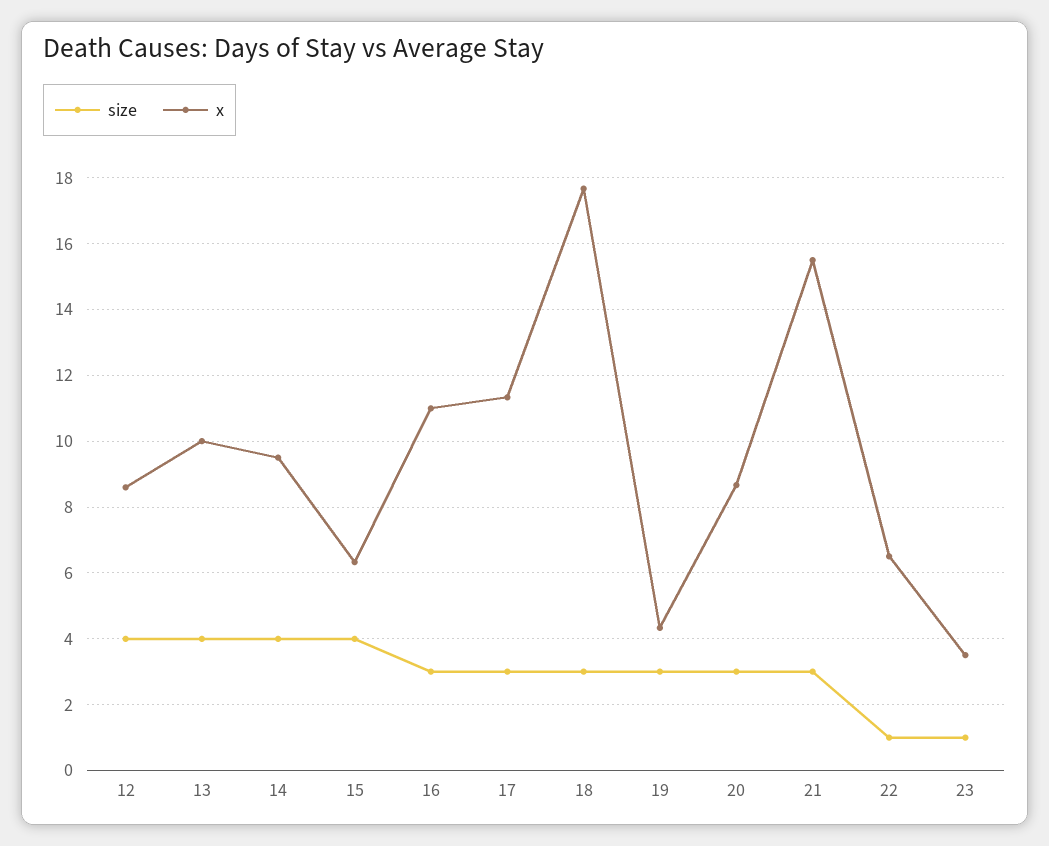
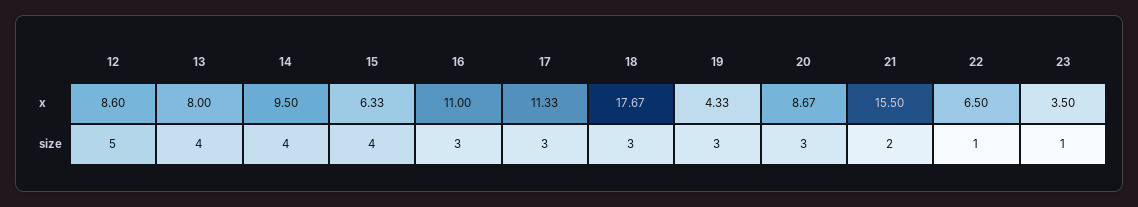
  {
    "size": {
-     "12": 4,
+     "12": 5,
      "13": 4,
      "14": 4,
      "15": 4,
      "16": 3,
      "17": 3,
      "18": 3,
      "19": 3,
      "20": 3,
-     "21": 3,
+     "21": 2,
      "22": 1,
      "23": 1
    },
    "x": {
      "12": 8.6,
-     "13": 10,
+     "13": 8,
      "14": 9.5,
      "15": 6.33,
      "16": 11,
      "17": 11.33,
      "18": 17.67,
      "19": 4.33,
      "20": 8.67,
      "21": 15.5,
      "22": 6.5,
      "23": 3.5
    }
  }

